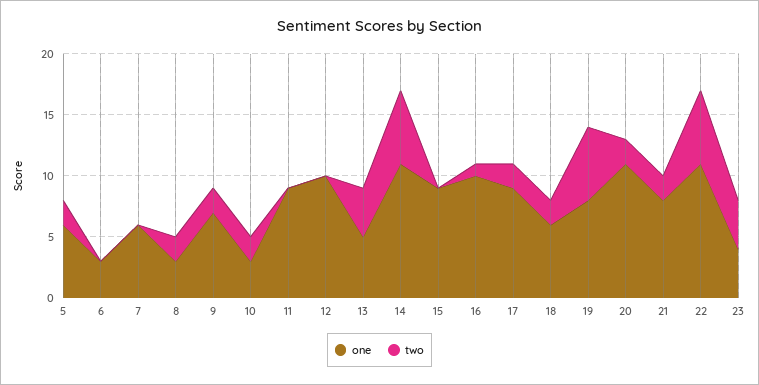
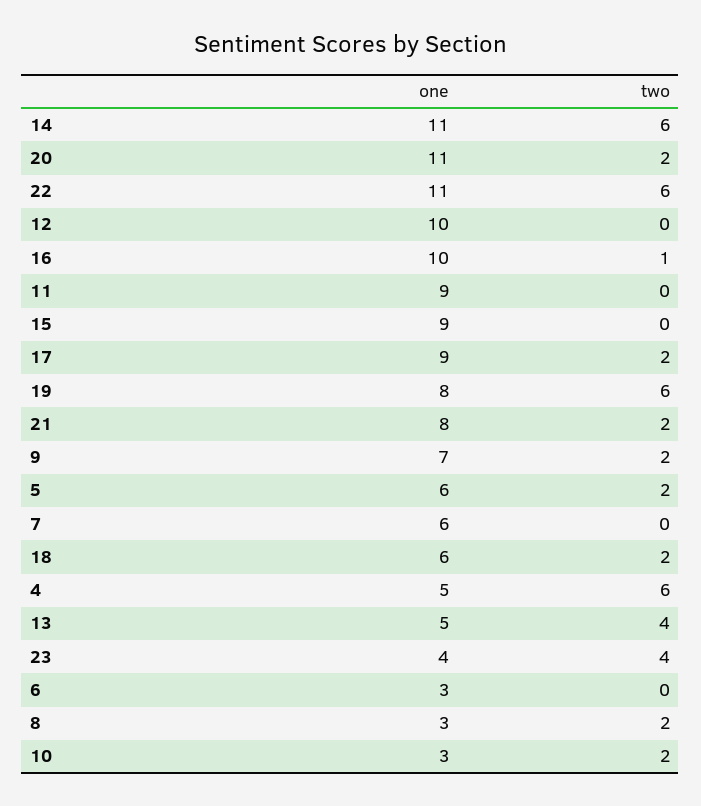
  {
    "one": {
      "5": 6,
      "6": 3,
      "7": 6,
      "8": 3,
      "9": 7,
      "10": 3,
      "11": 9,
      "12": 10,
      "13": 5,
      "14": 11,
      "15": 9,
      "16": 10,
      "17": 9,
      "18": 6,
      "19": 8,
      "20": 11,
      "21": 8,
      "22": 11,
-     "23": 4
+     "23": 4,
+     "4": 5
    },
    "two": {
      "5": 2,
      "6": 0,
      "7": 0,
      "8": 2,
      "9": 2,
      "10": 2,
      "11": 0,
      "12": 0,
      "13": 4,
      "14": 6,
      "15": 0,
      "16": 1,
      "17": 2,
      "18": 2,
      "19": 6,
      "20": 2,
      "21": 2,
      "22": 6,
-     "23": 4
+     "23": 4,
+     "4": 6
    }
  }

